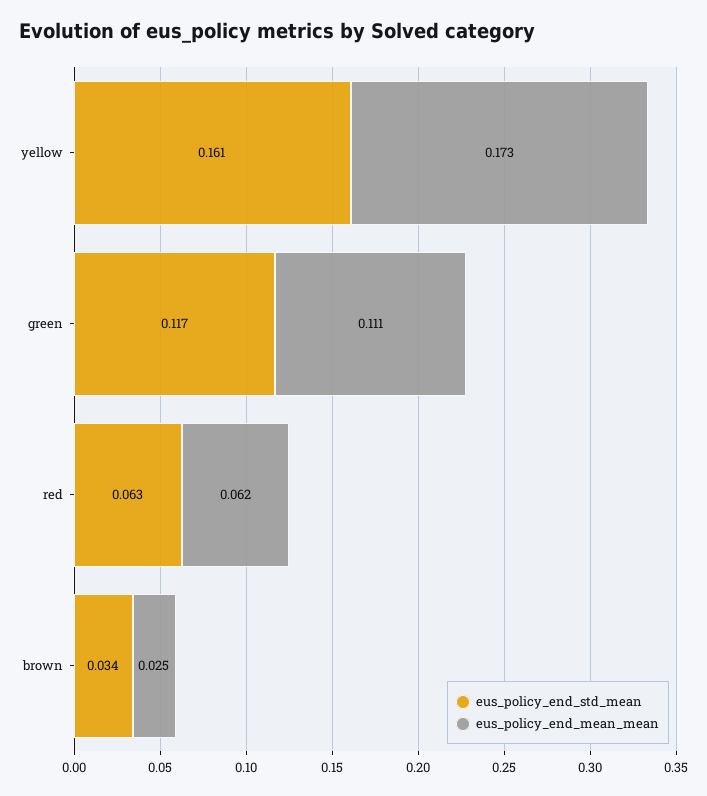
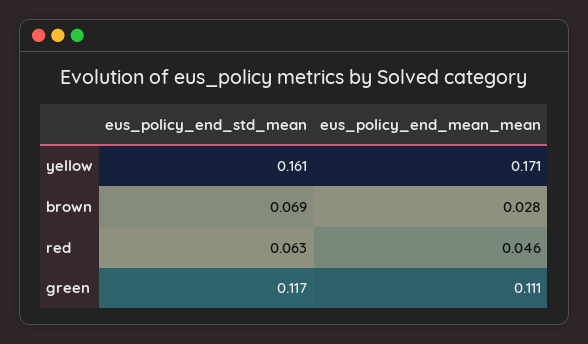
  {
    "eus_policy_end_std_mean": {
      "yellow": 0.161,
      "green": 0.117,
      "red": 0.063,
-     "brown": 0.034
+     "brown": 0.069
    },
    "eus_policy_end_mean_mean": {
-     "yellow": 0.173,
+     "yellow": 0.171,
      "green": 0.111,
-     "red": 0.062,
+     "red": 0.046,
-     "brown": 0.025
+     "brown": 0.028
    }
  }

